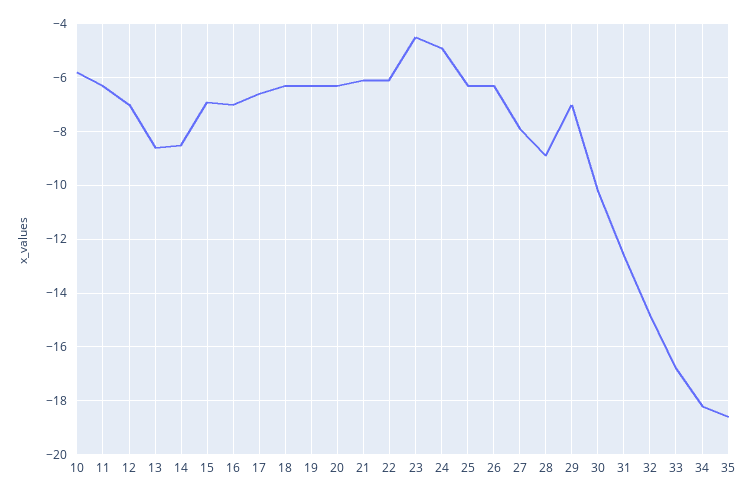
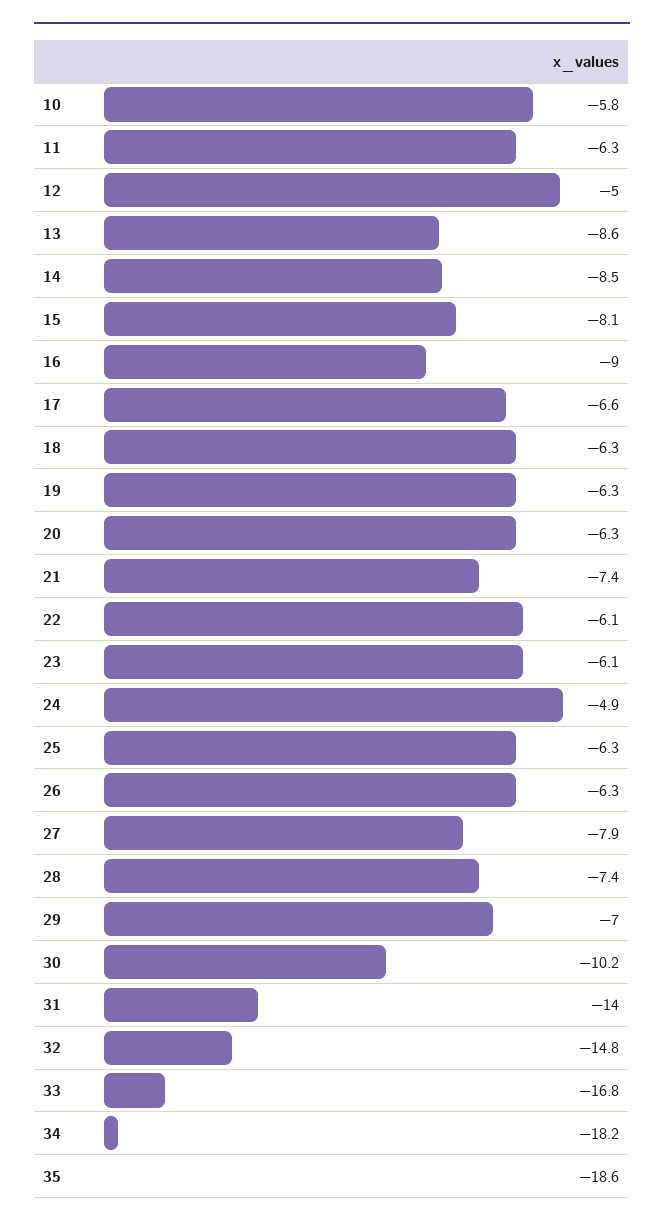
  {
    "10": -5.8,
    "11": -6.3,
-   "12": -7,
+   "12": -5,
    "13": -8.6,
    "14": -8.5,
-   "15": -7,
+   "15": -8.1,
-   "16": -7,
+   "16": -9,
    "17": -6.6,
    "18": -6.3,
    "19": -6.3,
    "20": -6.3,
-   "21": -6,
+   "21": -7.4,
    "22": -6.1,
-   "23": -4.5,
+   "23": -6.1,
    "24": -4.9,
    "25": -6.3,
    "26": -6.3,
    "27": -7.9,
-   "28": -9,
+   "28": -7.4,
    "29": -7,
    "30": -10.2,
-   "31": -12.5,
+   "31": -14,
    "32": -14.8,
    "33": -16.8,
    "34": -18.2,
    "35": -18.6
  }

